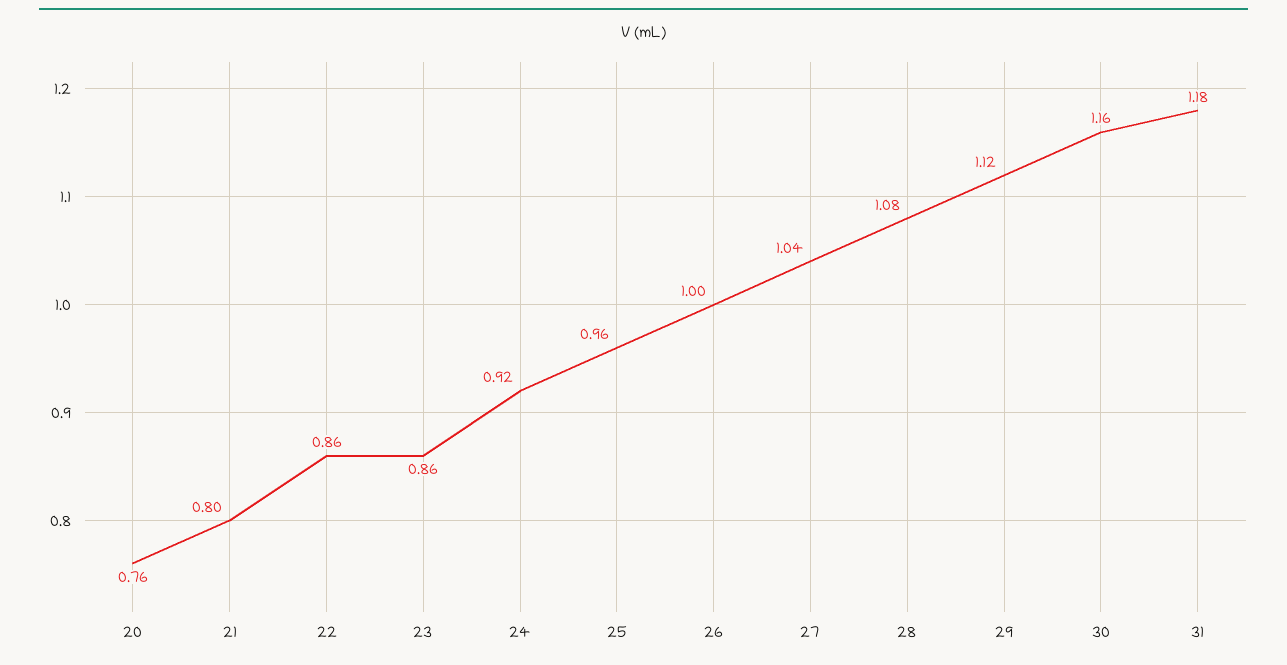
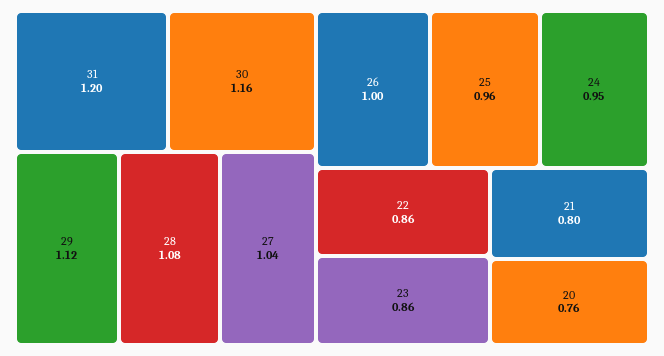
  {
    "20": 0.76,
    "21": 0.8,
    "22": 0.86,
    "23": 0.86,
-   "24": 0.92,
+   "24": 0.95,
    "25": 0.96,
    "26": 1,
    "27": 1.04,
    "28": 1.08,
    "29": 1.12,
    "30": 1.16,
-   "31": 1.18
+   "31": 1.2
  }

